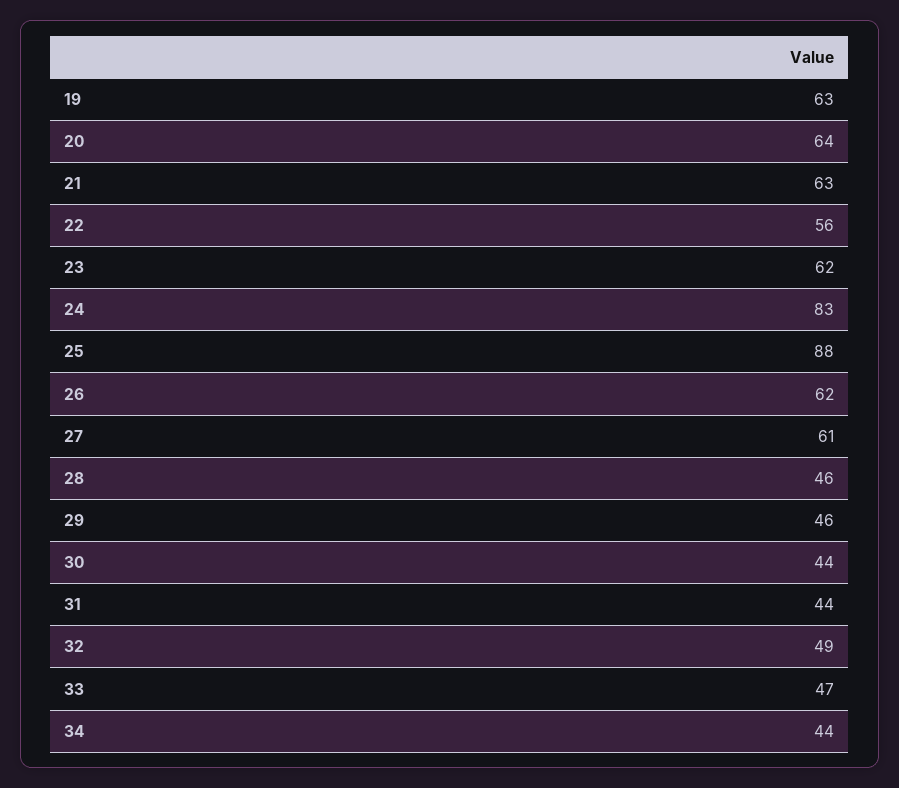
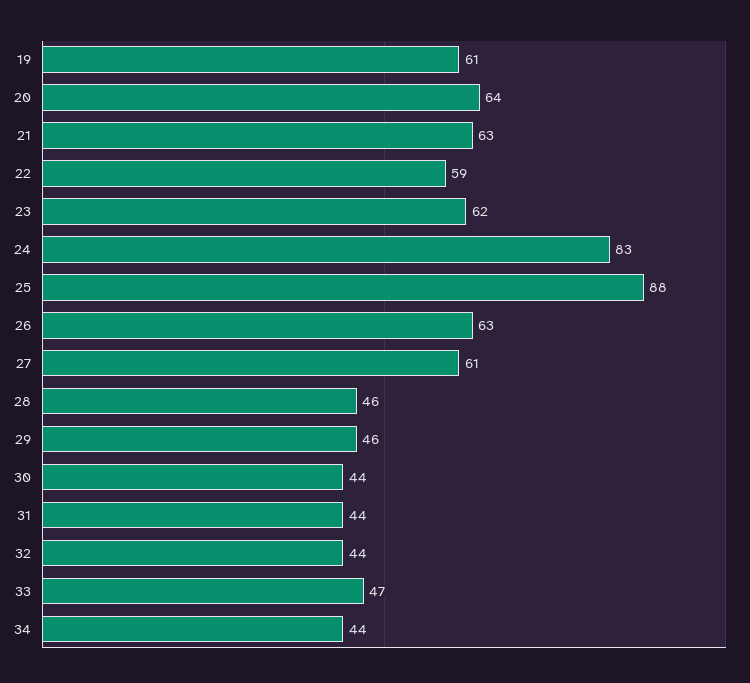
  {
-   "19": 63,
+   "19": 61,
    "20": 64,
    "21": 63,
-   "22": 56,
+   "22": 59,
    "23": 62,
    "24": 83,
    "25": 88,
-   "26": 62,
+   "26": 63,
    "27": 61,
    "28": 46,
    "29": 46,
    "30": 44,
    "31": 44,
-   "32": 49,
+   "32": 44,
    "33": 47,
    "34": 44
  }

